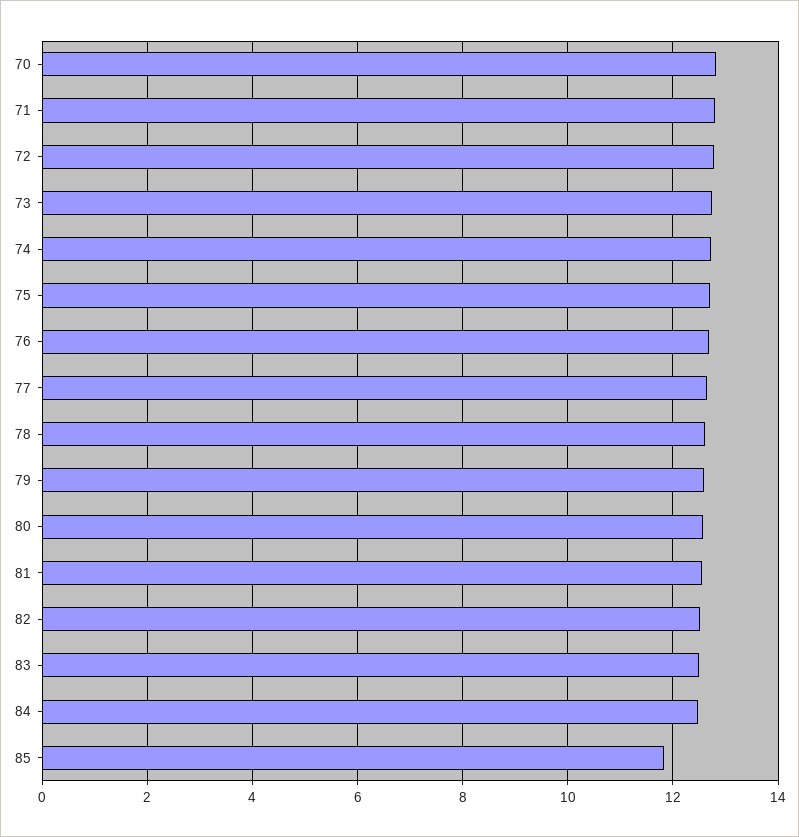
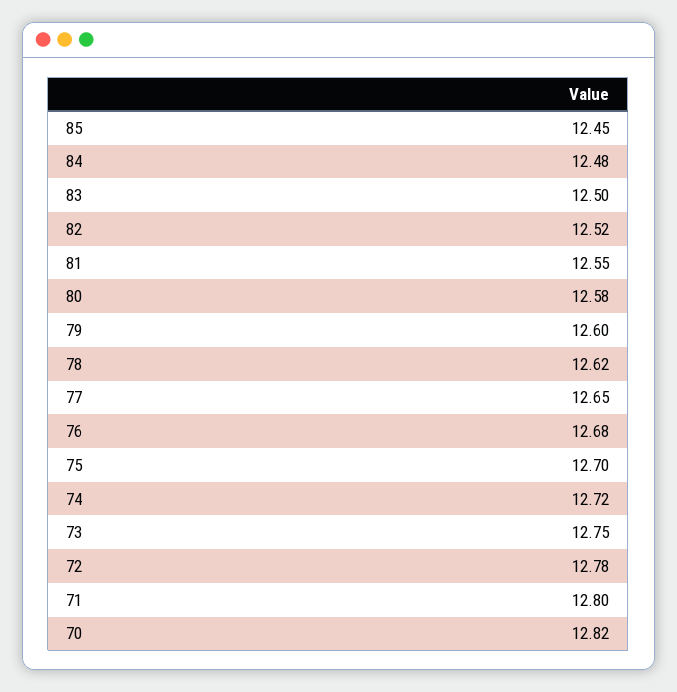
  {
    "70": 12.82,
    "71": 12.8,
    "72": 12.78,
    "73": 12.75,
    "74": 12.72,
    "75": 12.7,
    "76": 12.68,
    "77": 12.65,
    "78": 12.62,
    "79": 12.6,
    "80": 12.58,
    "81": 12.55,
    "82": 12.52,
    "83": 12.5,
    "84": 12.48,
-   "85": 11.8
+   "85": 12.45
  }

